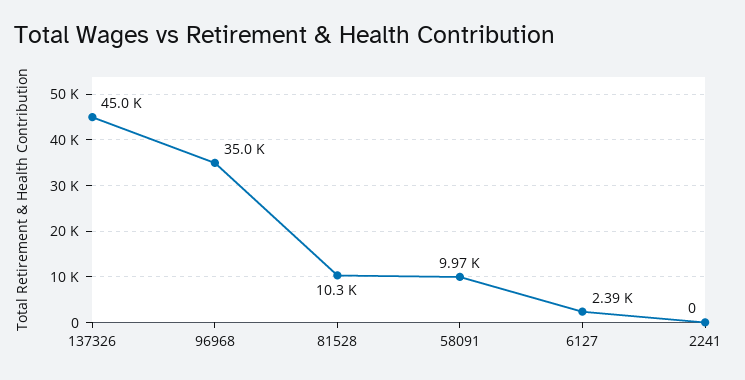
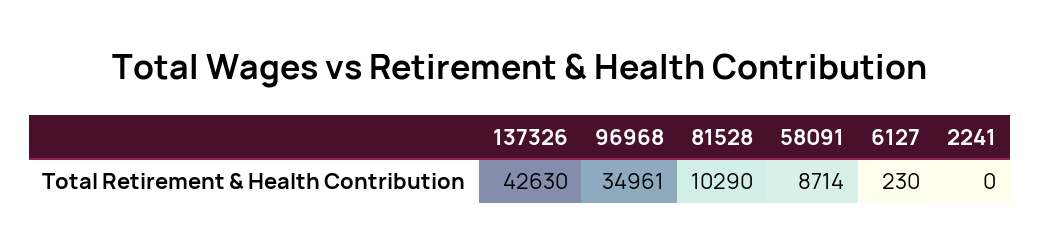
  {
-   "137326": 45000,
+   "137326": 42630,
    "96968": 34961,
    "81528": 10290,
-   "58091": 9970,
+   "58091": 8714,
-   "6127": 2390,
+   "6127": 230,
    "2241": 0
  }

